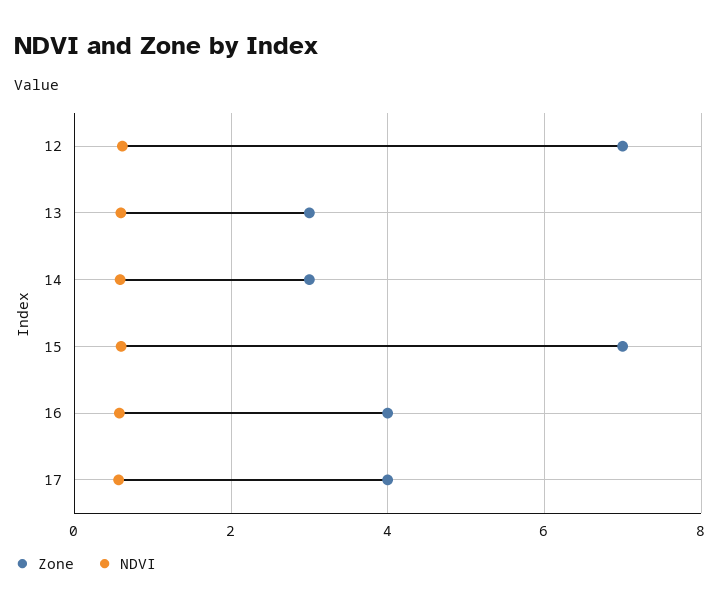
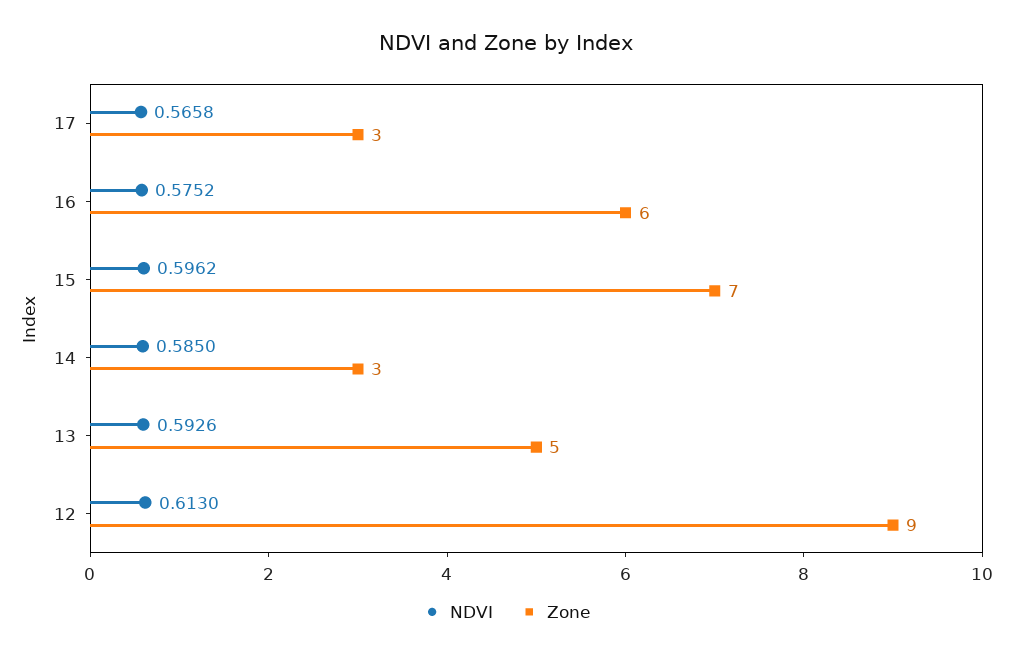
  {
    "Zone": {
-     "12": 7,
+     "12": 9,
-     "13": 3,
+     "13": 5,
      "14": 3,
      "15": 7,
-     "16": 4,
+     "16": 6,
-     "17": 4
+     "17": 3
    },
    "NDVI": {
      "12": 0.613,
      "13": 0.5926,
      "14": 0.585,
      "15": 0.5962,
      "16": 0.5752,
      "17": 0.5658
    }
  }

